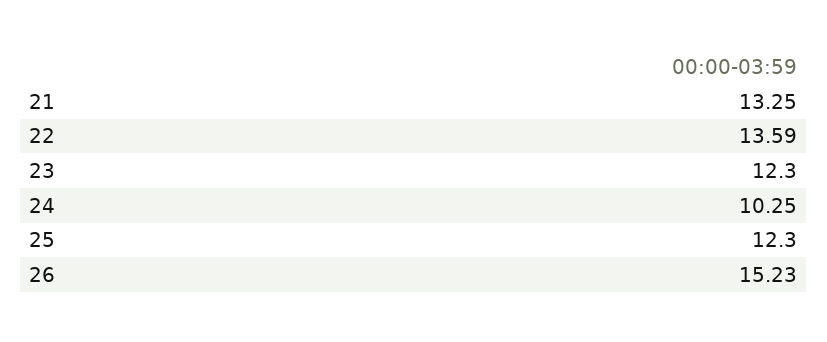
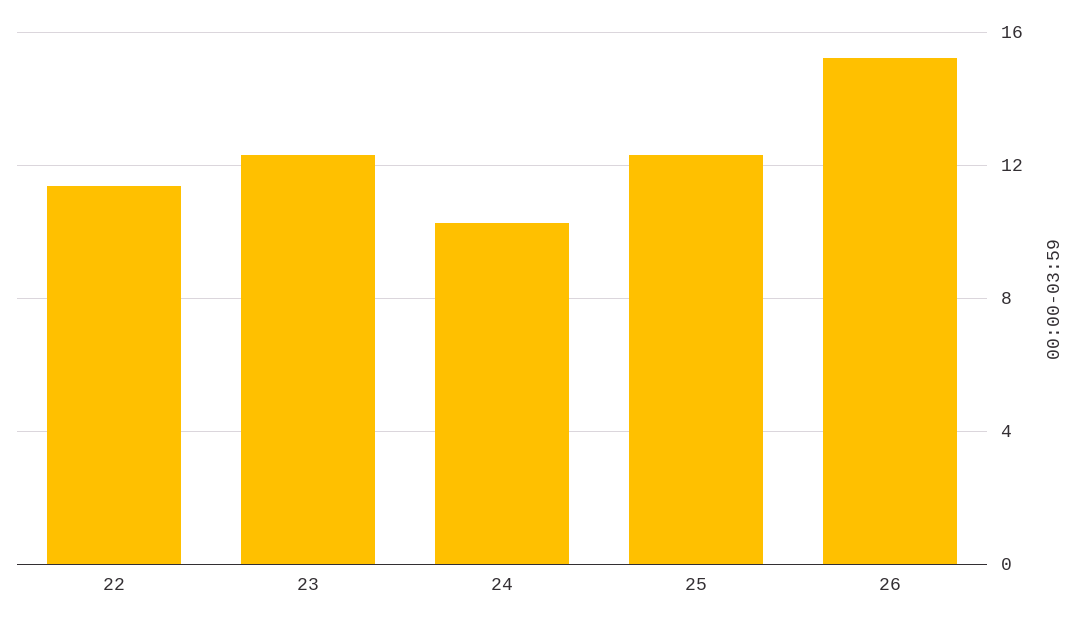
  {
-   "21": 13.25,
-   "22": 13.59,
+   "22": 11.5,
    "23": 12.3,
    "24": 10.25,
    "25": 12.3,
    "26": 15.23
  }

